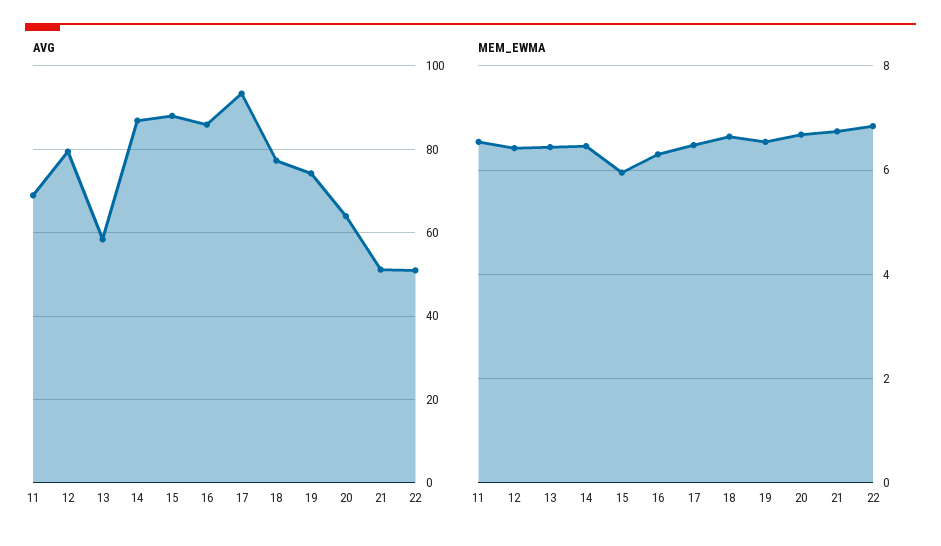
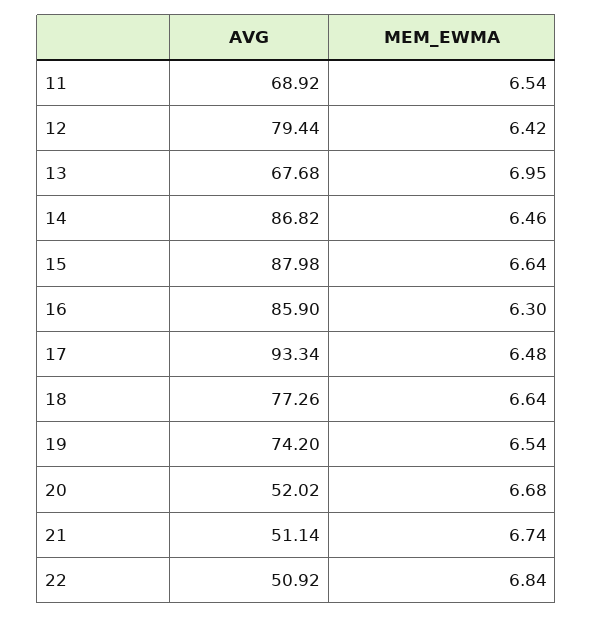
  {
    "AVG": {
      "11": 68.92,
      "12": 79.44,
-     "13": 58,
+     "13": 67.68,
      "14": 86.82,
      "15": 87.98,
      "16": 85.9,
      "17": 93.34,
      "18": 77.26,
      "19": 74.2,
-     "20": 64,
+     "20": 52.02,
      "21": 51.14,
      "22": 50.92
    },
    "MEM_EWMA": {
      "11": 6.54,
      "12": 6.42,
-     "13": 6.4,
+     "13": 6.95,
      "14": 6.46,
-     "15": 6,
+     "15": 6.64,
      "16": 6.3,
      "17": 6.48,
      "18": 6.64,
      "19": 6.54,
      "20": 6.68,
      "21": 6.74,
      "22": 6.84
    }
  }

